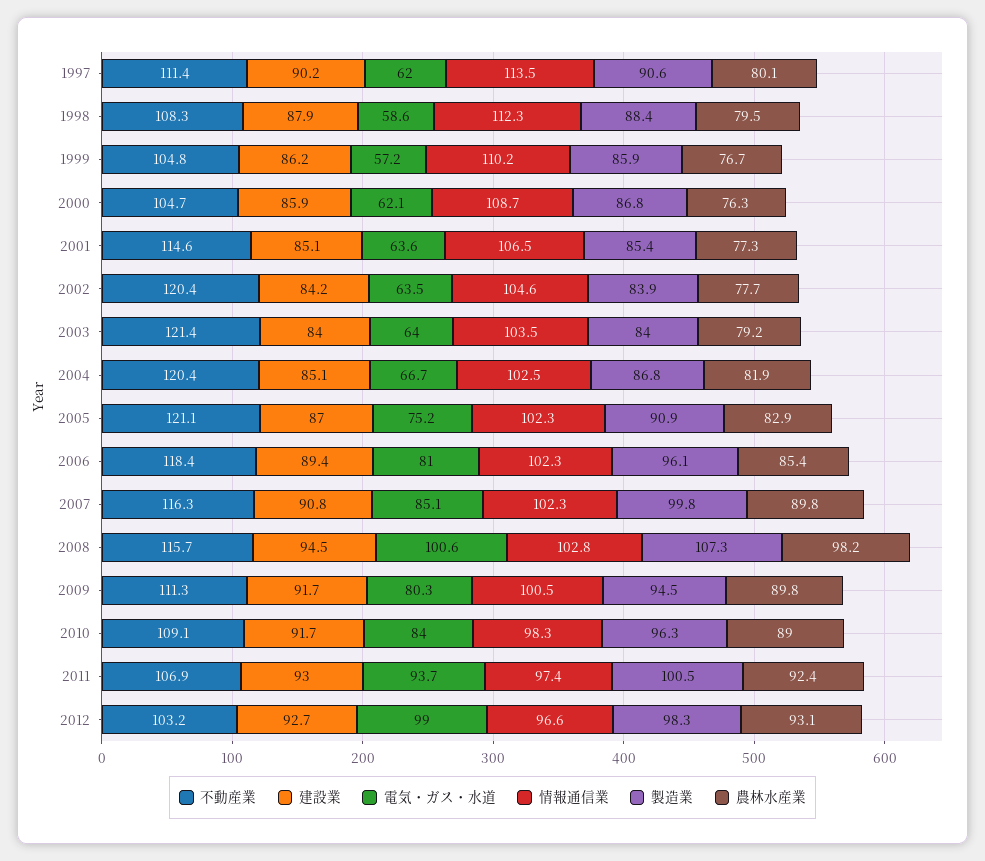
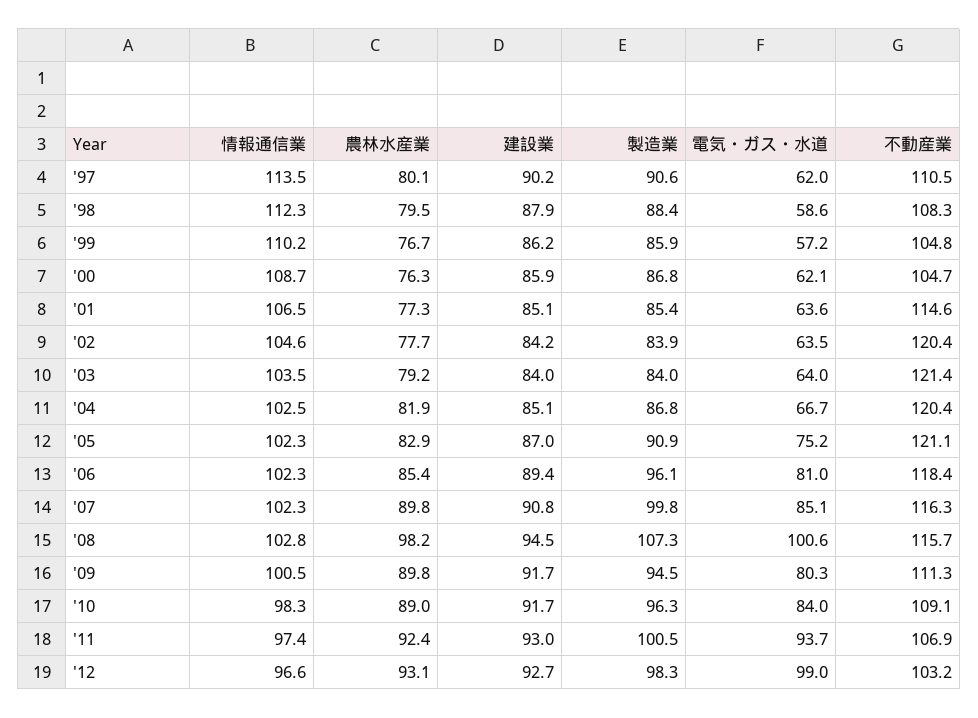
  {
    "不動産業": {
-     "1997": 111.4,
+     "1997": 110.5,
      "1998": 108.3,
      "1999": 104.8,
      "2000": 104.7,
      "2001": 114.6,
      "2002": 120.4,
      "2003": 121.4,
      "2004": 120.4,
      "2005": 121.1,
      "2006": 118.4,
      "2007": 116.3,
      "2008": 115.7,
      "2009": 111.3,
      "2010": 109.1,
      "2011": 106.9,
      "2012": 103.2
    },
    "建設業": {
      "1997": 90.2,
      "1998": 87.9,
      "1999": 86.2,
      "2000": 85.9,
      "2001": 85.1,
      "2002": 84.2,
      "2003": 84,
      "2004": 85.1,
      "2005": 87,
      "2006": 89.4,
      "2007": 90.8,
      "2008": 94.5,
      "2009": 91.7,
      "2010": 91.7,
      "2011": 93,
      "2012": 92.7
    },
    "電気・ガス・水道": {
      "1997": 62,
      "1998": 58.6,
      "1999": 57.2,
      "2000": 62.1,
      "2001": 63.6,
      "2002": 63.5,
      "2003": 64,
      "2004": 66.7,
      "2005": 75.2,
      "2006": 81,
      "2007": 85.1,
      "2008": 100.6,
      "2009": 80.3,
      "2010": 84,
      "2011": 93.7,
      "2012": 99
    },
    "情報通信業": {
      "1997": 113.5,
      "1998": 112.3,
      "1999": 110.2,
      "2000": 108.7,
      "2001": 106.5,
      "2002": 104.6,
      "2003": 103.5,
      "2004": 102.5,
      "2005": 102.3,
      "2006": 102.3,
      "2007": 102.3,
      "2008": 102.8,
      "2009": 100.5,
      "2010": 98.3,
      "2011": 97.4,
      "2012": 96.6
    },
    "製造業": {
      "1997": 90.6,
      "1998": 88.4,
      "1999": 85.9,
      "2000": 86.8,
      "2001": 85.4,
      "2002": 83.9,
      "2003": 84,
      "2004": 86.8,
      "2005": 90.9,
      "2006": 96.1,
      "2007": 99.8,
      "2008": 107.3,
      "2009": 94.5,
      "2010": 96.3,
      "2011": 100.5,
      "2012": 98.3
    },
    "農林水産業": {
      "1997": 80.1,
      "1998": 79.5,
      "1999": 76.7,
      "2000": 76.3,
      "2001": 77.3,
      "2002": 77.7,
      "2003": 79.2,
      "2004": 81.9,
      "2005": 82.9,
      "2006": 85.4,
      "2007": 89.8,
      "2008": 98.2,
      "2009": 89.8,
      "2010": 89,
      "2011": 92.4,
      "2012": 93.1
    }
  }

